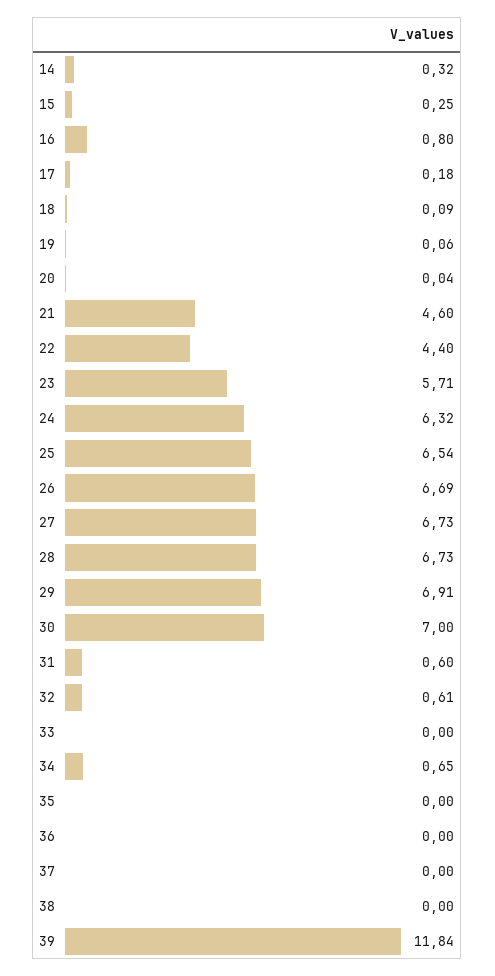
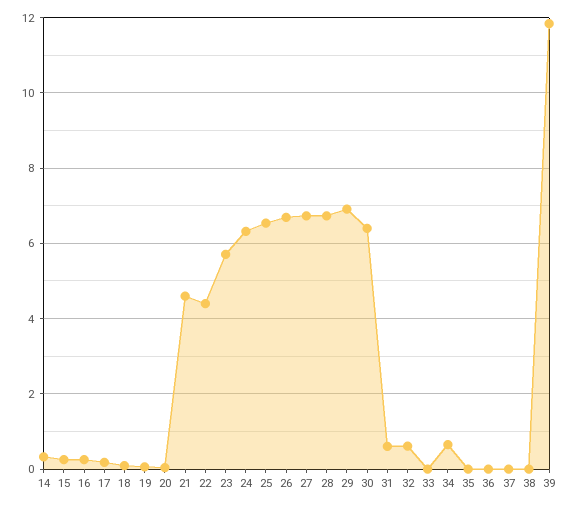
  {
    "14": 0.32,
    "15": 0.25,
-   "16": 0.8,
+   "16": 0.2,
    "17": 0.18,
    "18": 0.09,
    "19": 0.06,
    "20": 0.04,
    "21": 4.6,
    "22": 4.4,
    "23": 5.71,
    "24": 6.32,
    "25": 6.54,
    "26": 6.69,
    "27": 6.73,
    "28": 6.73,
    "29": 6.91,
-   "30": 7,
+   "30": 6.4,
    "31": 0.6,
    "32": 0.61,
    "33": 0,
    "34": 0.65,
    "35": 0,
    "36": 0,
    "37": 0,
    "38": 0,
    "39": 11.84
  }

